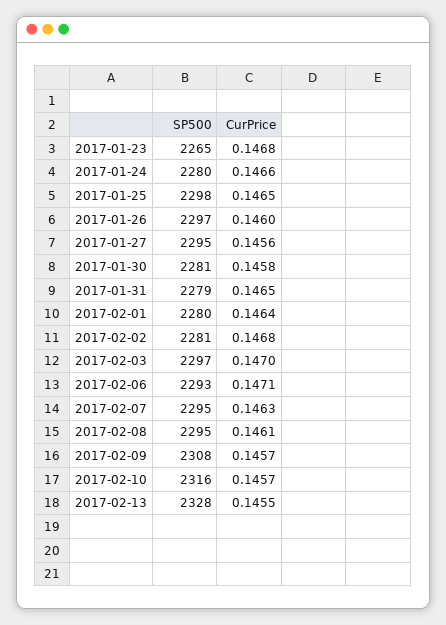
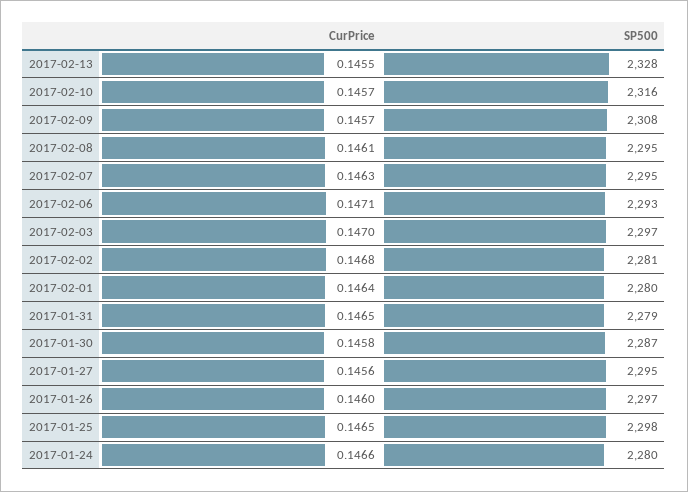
  {
    "SP500": {
-     "2017-01-23": 2265,
      "2017-01-24": 2280,
      "2017-01-25": 2298,
      "2017-01-26": 2297,
      "2017-01-27": 2295,
-     "2017-01-30": 2281,
+     "2017-01-30": 2287,
      "2017-01-31": 2279,
      "2017-02-01": 2280,
      "2017-02-02": 2281,
      "2017-02-03": 2297,
      "2017-02-06": 2293,
      "2017-02-07": 2295,
      "2017-02-08": 2295,
      "2017-02-09": 2308,
      "2017-02-10": 2316,
      "2017-02-13": 2328
    },
    "CurPrice": {
-     "2017-01-23": 0.1468,
      "2017-01-24": 0.1466,
      "2017-01-25": 0.1465,
      "2017-01-26": 0.146,
      "2017-01-27": 0.1456,
      "2017-01-30": 0.1458,
      "2017-01-31": 0.1465,
      "2017-02-01": 0.1464,
      "2017-02-02": 0.1468,
      "2017-02-03": 0.147,
      "2017-02-06": 0.1471,
      "2017-02-07": 0.1463,
      "2017-02-08": 0.1461,
      "2017-02-09": 0.1457,
      "2017-02-10": 0.1457,
      "2017-02-13": 0.1455
    }
  }

